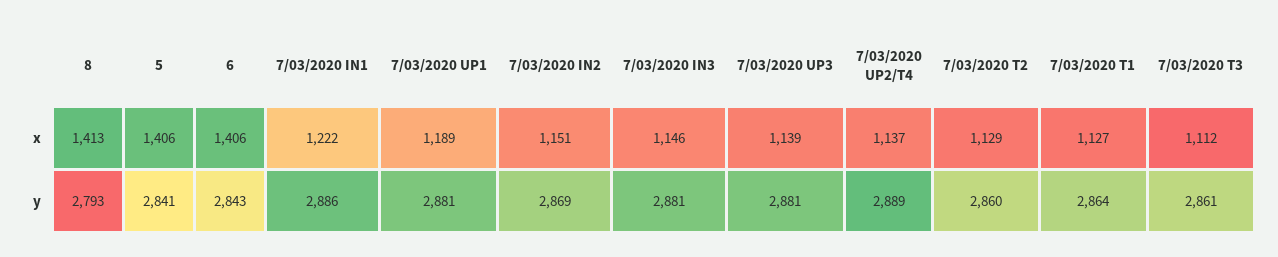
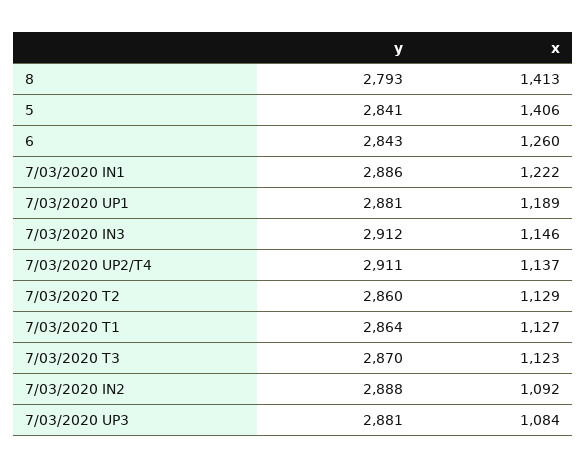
  {
    "8": {
      "x": 1413,
      "y": 2793
    },
    "5": {
      "x": 1406,
      "y": 2841
    },
    "6": {
-     "x": 1406,
+     "x": 1260,
      "y": 2843
    },
    "7/03/2020 IN1": {
      "x": 1222,
      "y": 2886
    },
    "7/03/2020 UP1": {
      "x": 1189,
      "y": 2881
    },
    "7/03/2020 IN2": {
-     "x": 1151,
+     "x": 1092,
-     "y": 2869
+     "y": 2888
    },
    "7/03/2020 IN3": {
      "x": 1146,
-     "y": 2881
+     "y": 2912
    },
    "7/03/2020 UP3": {
-     "x": 1139,
+     "x": 1084,
      "y": 2881
    },
    "7/03/2020 UP2/T4": {
      "x": 1137,
-     "y": 2889
+     "y": 2911
    },
    "7/03/2020 T2": {
      "x": 1129,
      "y": 2860
    },
    "7/03/2020 T1": {
      "x": 1127,
      "y": 2864
    },
    "7/03/2020 T3": {
-     "x": 1112,
+     "x": 1123,
-     "y": 2861
+     "y": 2870
    }
  }

